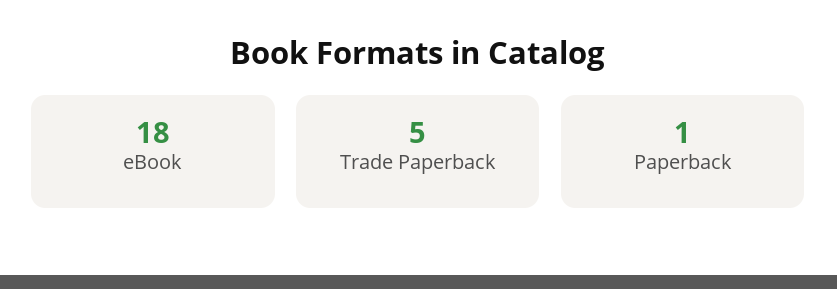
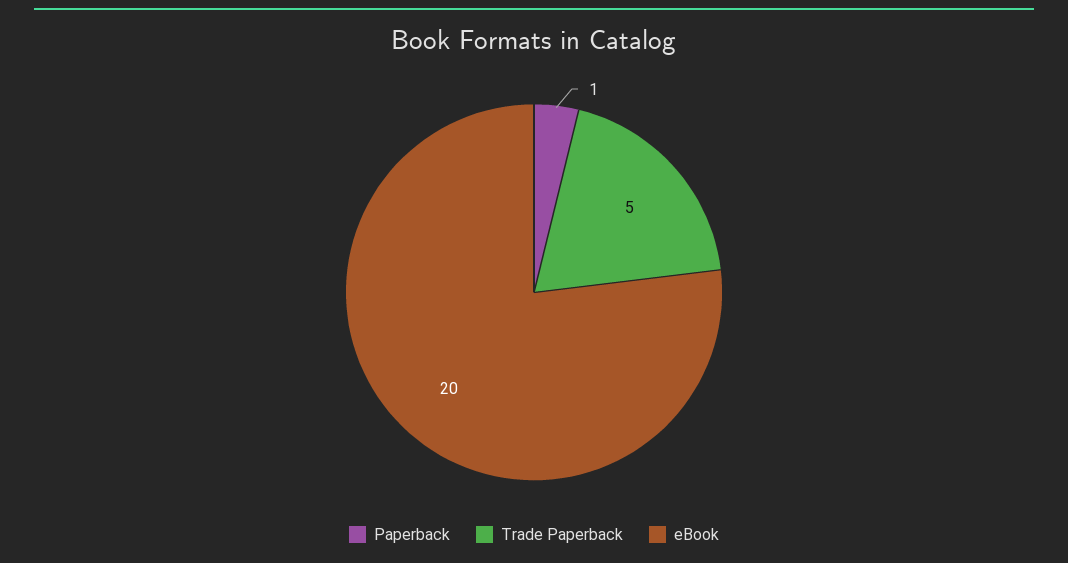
  {
-   "eBook": 18,
+   "eBook": 20,
    "Trade Paperback": 5,
    "Paperback": 1
  }

